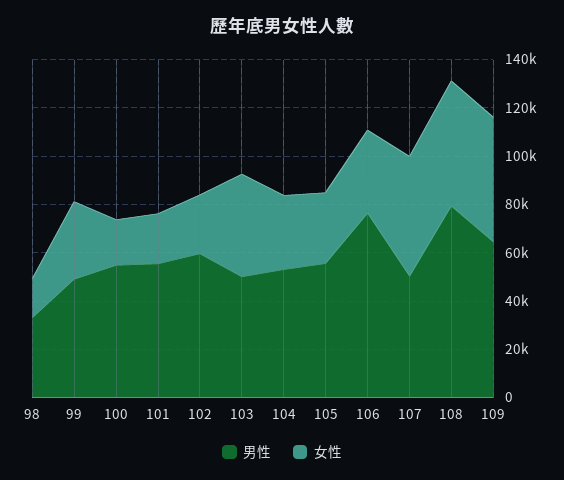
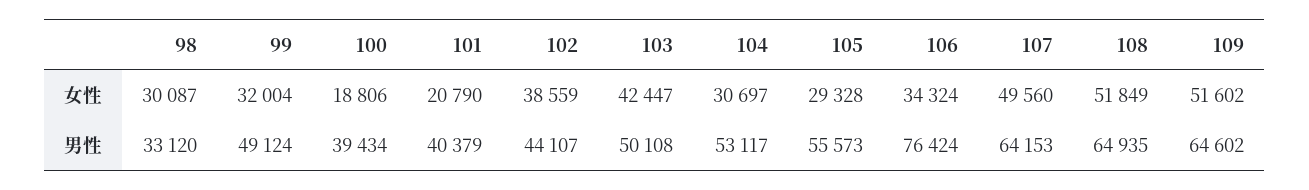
  {
    "男性": {
      "98": 33120,
      "99": 49124,
-     "100": 55000,
+     "100": 39434,
-     "101": 55000,
+     "101": 40379,
-     "102": 60000,
+     "102": 44107,
      "103": 50108,
      "104": 53117,
      "105": 55573,
      "106": 76424,
-     "107": 50000,
+     "107": 64153,
-     "108": 80000,
+     "108": 64935,
      "109": 64602
    },
    "女性": {
-     "98": 15000,
+     "98": 30087,
      "99": 32004,
      "100": 18806,
      "101": 20790,
-     "102": 25000,
+     "102": 38559,
      "103": 42447,
      "104": 30697,
      "105": 29328,
      "106": 34324,
      "107": 49560,
      "108": 51849,
      "109": 51602
    }
  }

